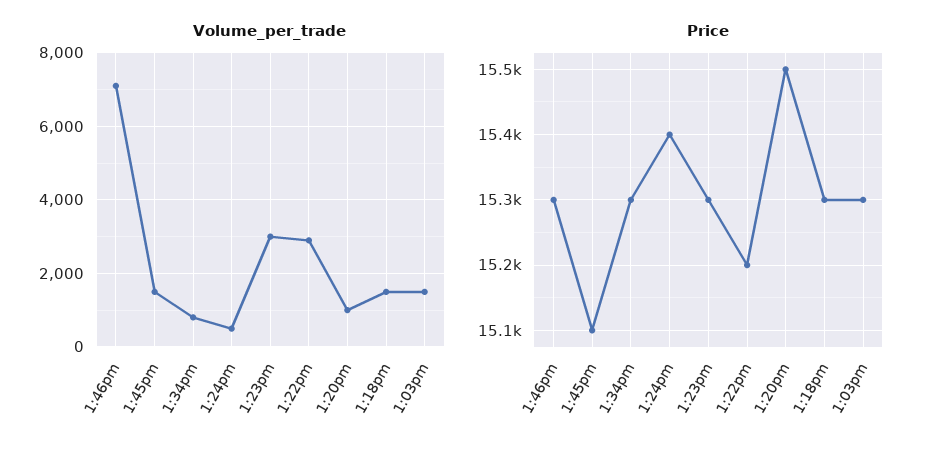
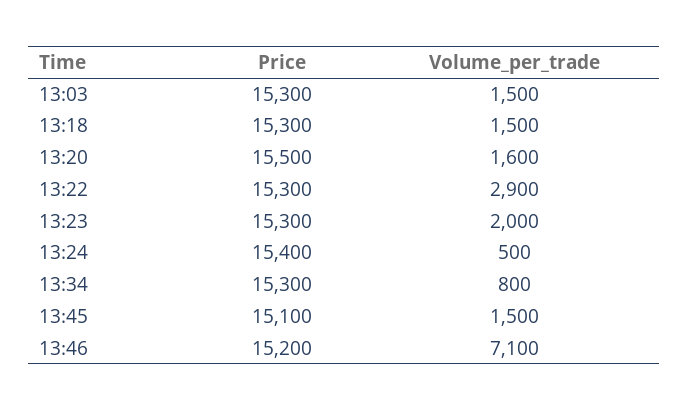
  {
    "Volume_per_trade": {
      "1:46pm": 7100,
      "1:45pm": 1500,
      "1:34pm": 800,
      "1:24pm": 500,
-     "1:23pm": 3000,
+     "1:23pm": 2000,
      "1:22pm": 2900,
-     "1:20pm": 1000,
+     "1:20pm": 1600,
      "1:18pm": 1500,
      "1:03pm": 1500
    },
    "Price": {
-     "1:46pm": 15300,
+     "1:46pm": 15200,
      "1:45pm": 15100,
      "1:34pm": 15300,
      "1:24pm": 15400,
      "1:23pm": 15300,
-     "1:22pm": 15200,
+     "1:22pm": 15300,
      "1:20pm": 15500,
      "1:18pm": 15300,
      "1:03pm": 15300
    }
  }

